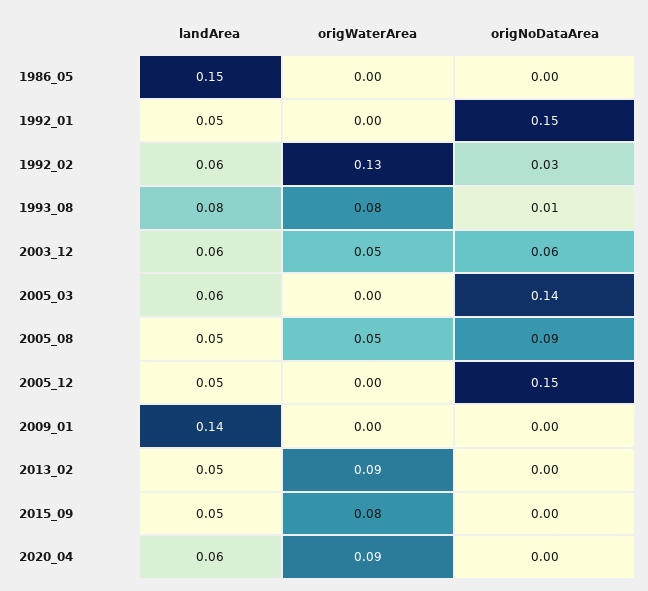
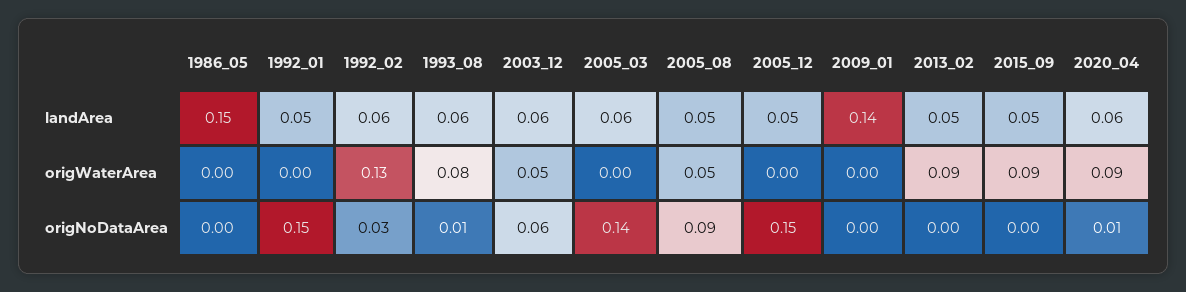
  {
    "landArea": {
      "1986_05": 0.15,
      "1992_01": 0.05,
      "1992_02": 0.06,
-     "1993_08": 0.08,
+     "1993_08": 0.06,
      "2003_12": 0.06,
      "2005_03": 0.06,
      "2005_08": 0.05,
      "2005_12": 0.05,
      "2009_01": 0.14,
      "2013_02": 0.05,
      "2015_09": 0.05,
      "2020_04": 0.06
    },
    "origWaterArea": {
      "1986_05": 0,
      "1992_01": 0,
      "1992_02": 0.13,
      "1993_08": 0.08,
      "2003_12": 0.05,
      "2005_03": 0,
      "2005_08": 0.05,
      "2005_12": 0,
      "2009_01": 0,
      "2013_02": 0.09,
-     "2015_09": 0.08,
+     "2015_09": 0.09,
      "2020_04": 0.09
    },
    "origNoDataArea": {
      "1986_05": 0,
      "1992_01": 0.15,
      "1992_02": 0.03,
      "1993_08": 0.01,
      "2003_12": 0.06,
      "2005_03": 0.14,
      "2005_08": 0.09,
      "2005_12": 0.15,
      "2009_01": 0,
      "2013_02": 0,
      "2015_09": 0,
-     "2020_04": 0
+     "2020_04": 0.01
    }
  }

